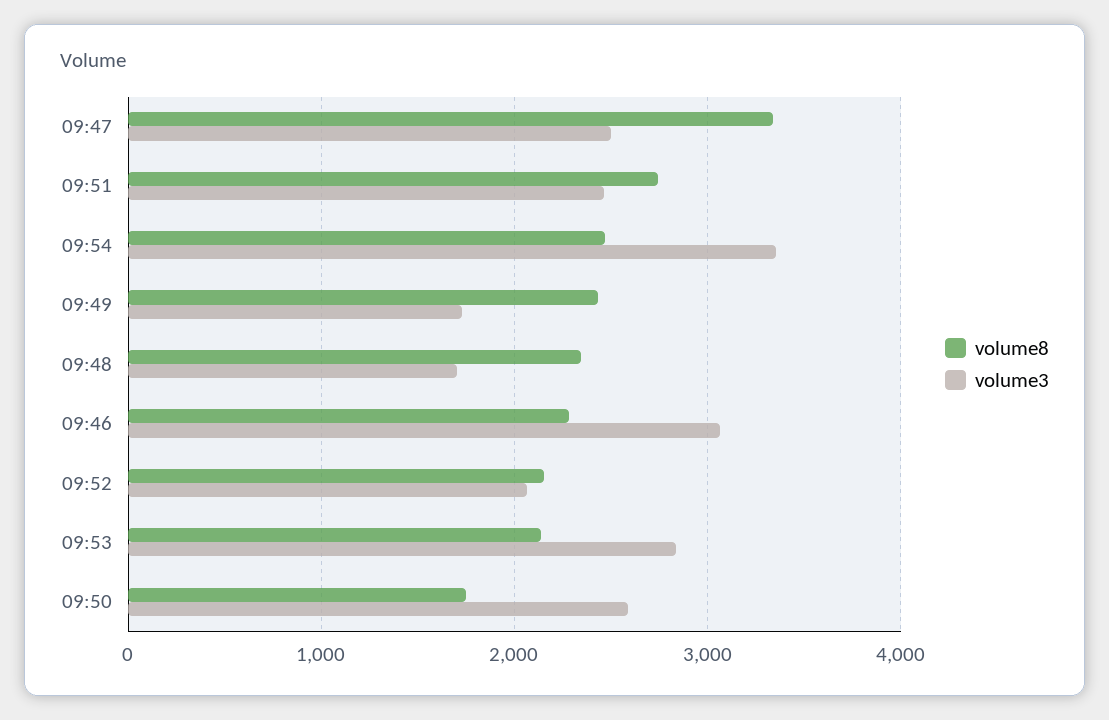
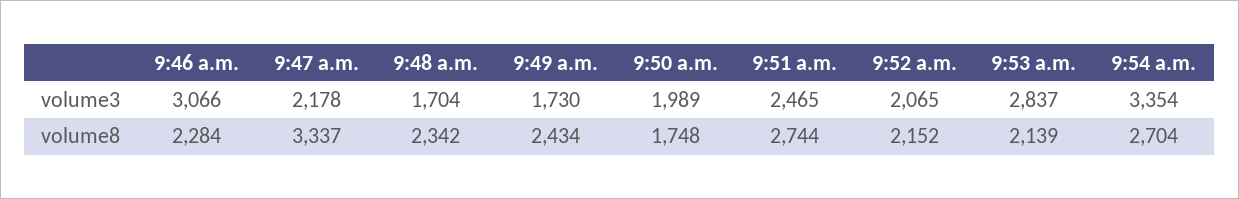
  {
    "volume8": {
      "09:47": 3337,
      "09:51": 2744,
-     "09:54": 2500,
+     "09:54": 2704,
      "09:49": 2434,
      "09:48": 2342,
      "09:46": 2284,
      "09:52": 2152,
      "09:53": 2139,
      "09:50": 1748
    },
    "volume3": {
-     "09:47": 2500,
+     "09:47": 2178,
      "09:51": 2465,
      "09:54": 3354,
      "09:49": 1730,
      "09:48": 1704,
      "09:46": 3066,
      "09:52": 2065,
      "09:53": 2837,
-     "09:50": 2600
+     "09:50": 1989
    }
  }

